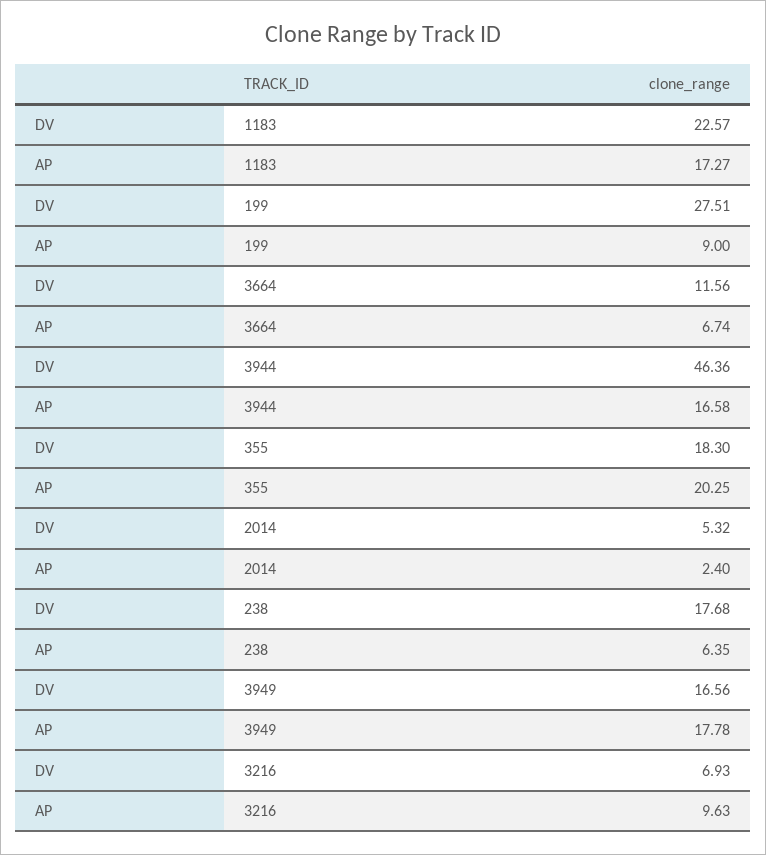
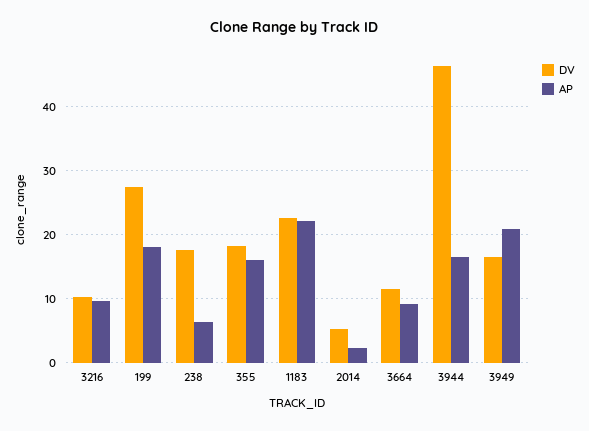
  {
    "DV": {
      "1183": 22.57,
      "199": 27.51,
      "3664": 11.56,
      "3944": 46.36,
      "355": 18.3,
      "2014": 5.32,
      "238": 17.68,
      "3949": 16.56,
-     "3216": 6.93
+     "3216": 10
    },
    "AP": {
-     "1183": 17.27,
+     "1183": 22,
-     "199": 9,
+     "199": 18,
-     "3664": 6.74,
+     "3664": 9,
      "3944": 16.58,
-     "355": 20.25,
+     "355": 16,
      "2014": 2.4,
      "238": 6.35,
-     "3949": 17.78,
+     "3949": 21,
      "3216": 9.63
    }
  }

